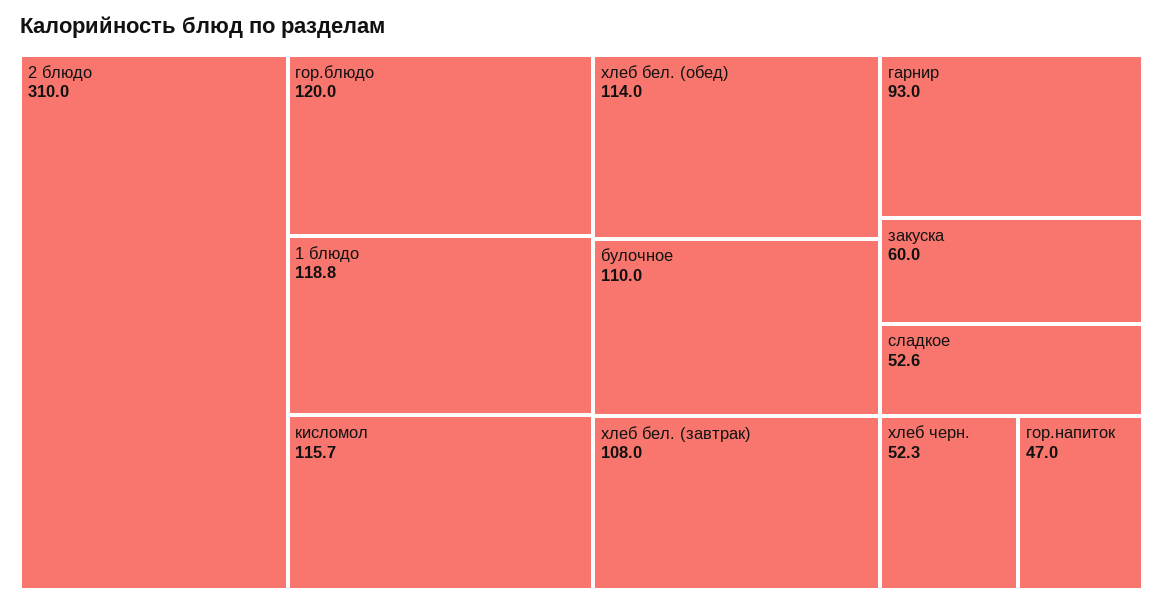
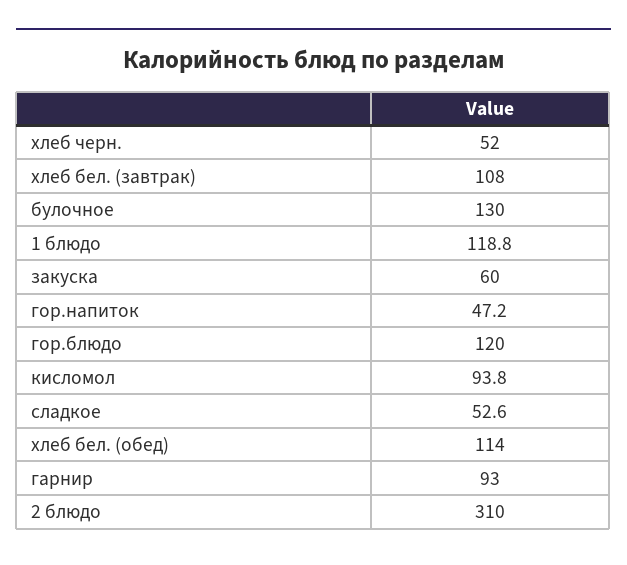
  {
    "2 блюдо": 310,
    "гор.блюдо": 120,
    "1 блюдо": 118.8,
-   "кисломол": 115.7,
+   "кисломол": 93.8,
    "хлеб бел. (обед)": 114,
-   "булочное": 110,
+   "булочное": 130,
    "хлеб бел. (завтрак)": 108,
    "гарнир": 93,
    "закуска": 60,
    "сладкое": 52.6,
-   "хлеб черн.": 52.3,
+   "хлеб черн.": 52,
-   "гор.напиток": 47
+   "гор.напиток": 47.2
  }

